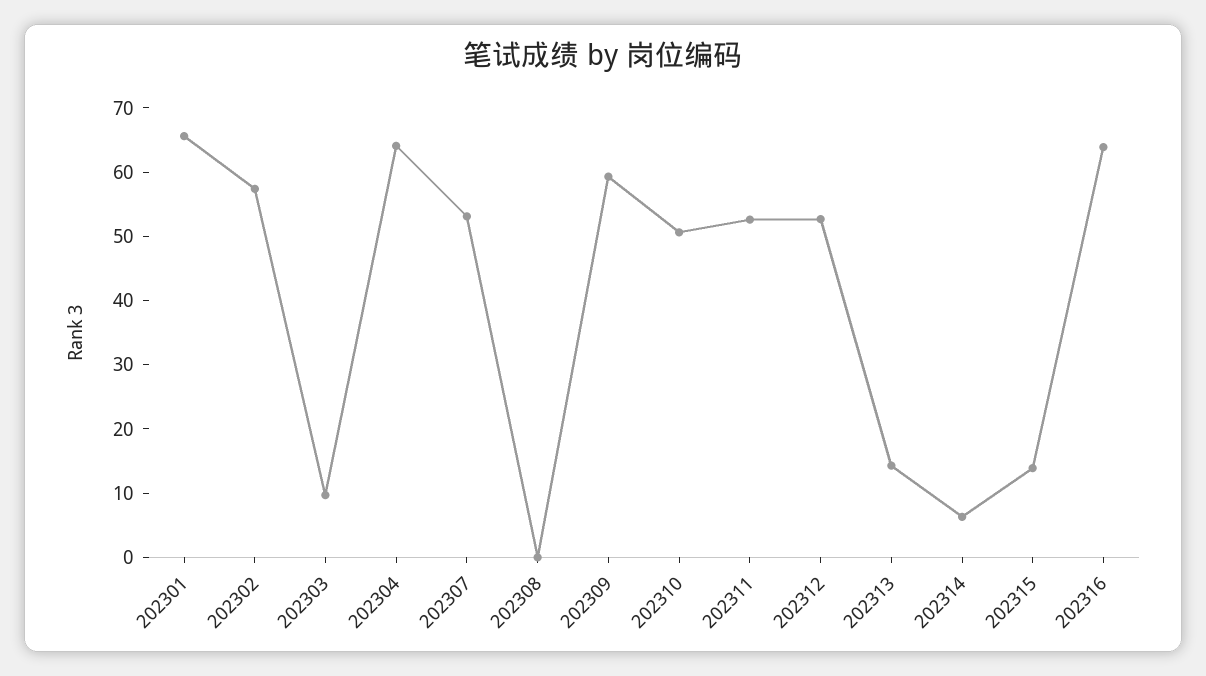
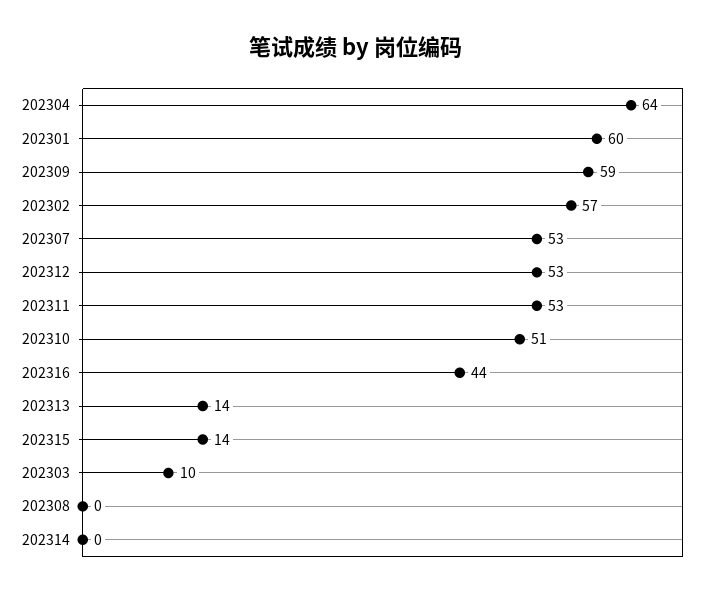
  {
-   "202301": 66,
+   "202301": 60,
    "202302": 57,
    "202303": 10,
    "202304": 64,
    "202307": 53,
    "202308": 0,
    "202309": 59,
    "202310": 51,
    "202311": 53,
    "202312": 53,
    "202313": 14,
-   "202314": 6,
+   "202314": 0,
    "202315": 14,
-   "202316": 64
+   "202316": 44
  }

